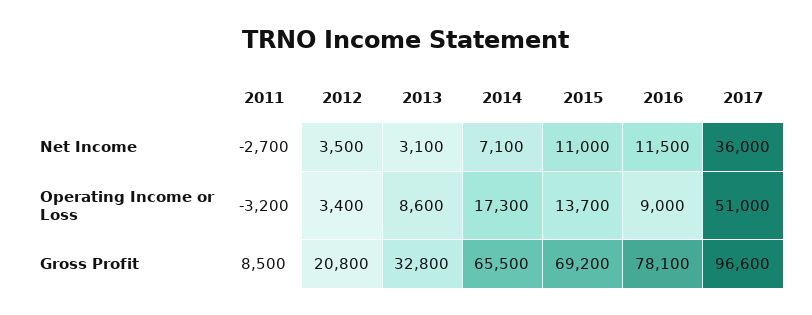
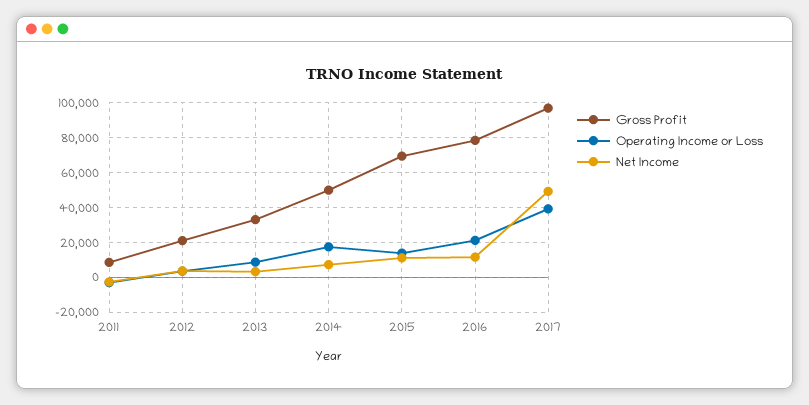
  {
    "Net Income": {
      "2011": -2700,
      "2012": 3500,
      "2013": 3100,
      "2014": 7100,
      "2015": 11000,
      "2016": 11500,
-     "2017": 36000
+     "2017": 50000
    },
    "Operating Income or Loss": {
      "2011": -3200,
      "2012": 3400,
      "2013": 8600,
      "2014": 17300,
      "2015": 13700,
-     "2016": 9000,
+     "2016": 20000,
-     "2017": 51000
+     "2017": 40000
    },
    "Gross Profit": {
      "2011": 8500,
      "2012": 20800,
      "2013": 32800,
-     "2014": 65500,
+     "2014": 50000,
      "2015": 69200,
      "2016": 78100,
      "2017": 96600
    }
  }

